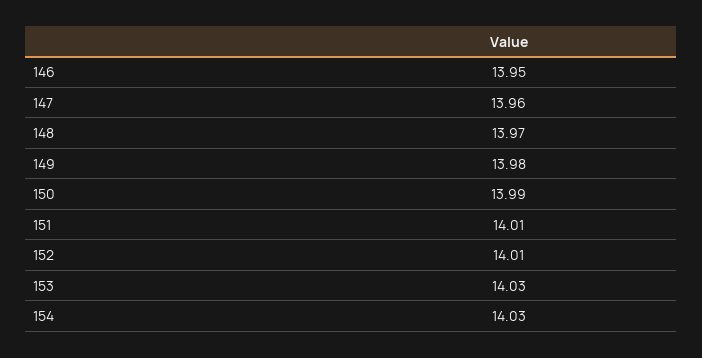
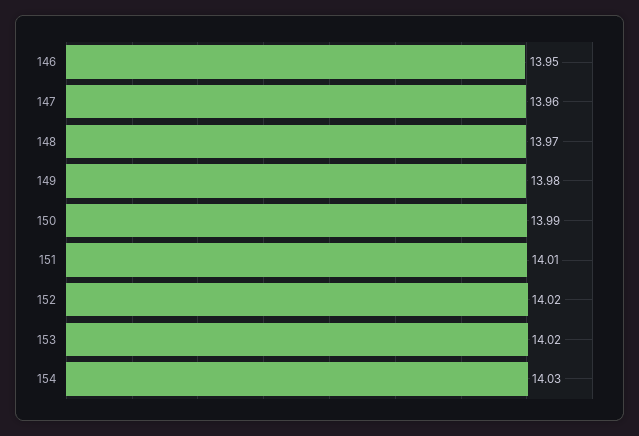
  {
    "146": 13.95,
    "147": 13.96,
    "148": 13.97,
    "149": 13.98,
    "150": 13.99,
    "151": 14.01,
-   "152": 14.01,
+   "152": 14.02,
-   "153": 14.03,
+   "153": 14.02,
    "154": 14.03
  }

